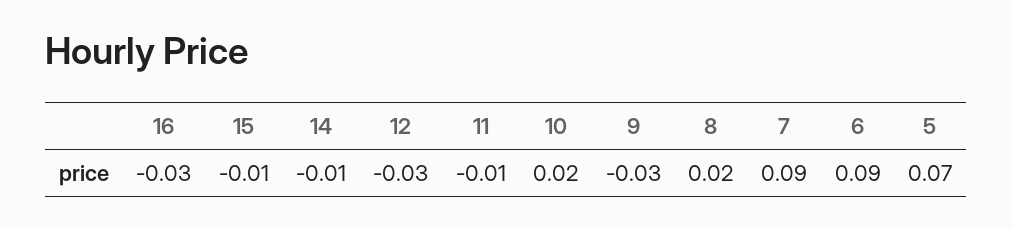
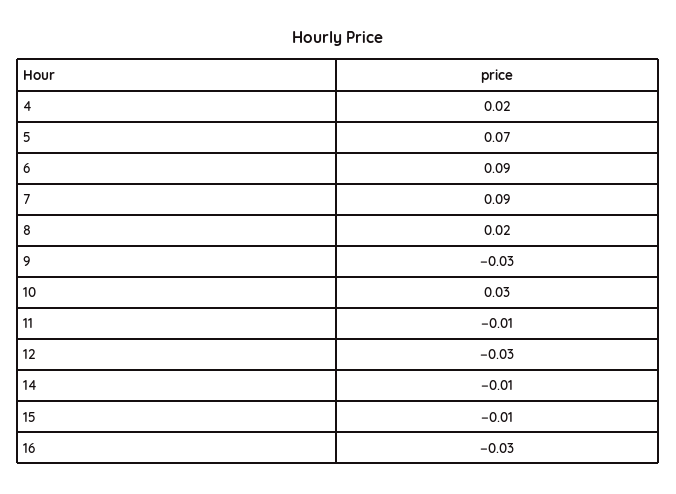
  {
    "16": -0.03,
    "15": -0.01,
    "14": -0.01,
    "12": -0.03,
    "11": -0.01,
-   "10": 0.02,
+   "10": 0.03,
    "9": -0.03,
    "8": 0.02,
    "7": 0.09,
    "6": 0.09,
-   "5": 0.07
+   "5": 0.07,
+   "4": 0.02
  }

